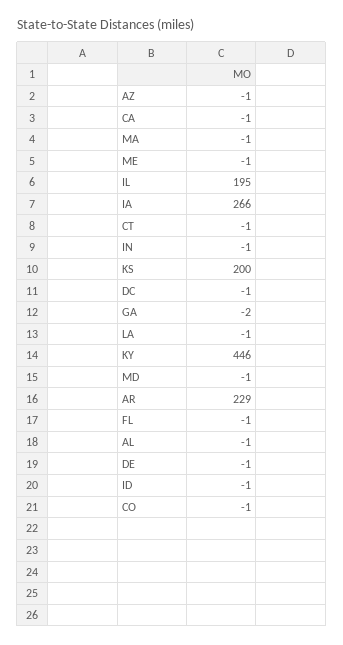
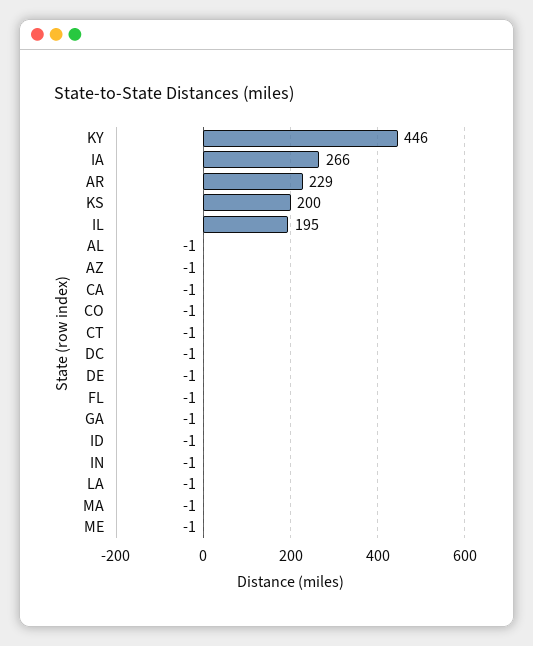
  {
    "AZ": -1,
    "CA": -1,
    "MA": -1,
    "ME": -1,
    "IL": 195,
    "IA": 266,
    "CT": -1,
    "IN": -1,
    "KS": 200,
    "DC": -1,
-   "GA": -2,
+   "GA": -1,
    "LA": -1,
    "KY": 446,
-   "MD": -1,
    "AR": 229,
    "FL": -1,
    "AL": -1,
    "DE": -1,
    "ID": -1,
    "CO": -1
  }

